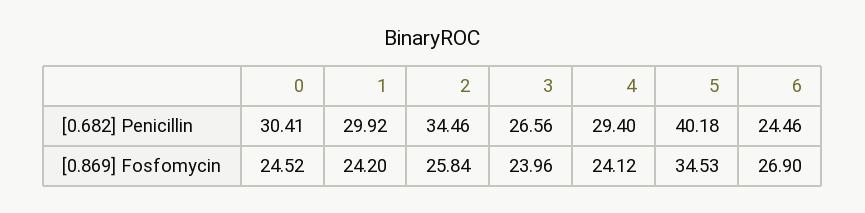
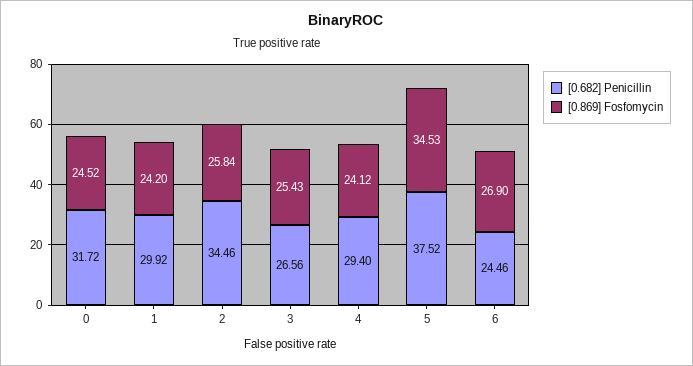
  {
    "[0.682] Penicillin": {
-     "0": 30.41,
+     "0": 31.72,
      "1": 29.92,
      "2": 34.46,
      "3": 26.56,
      "4": 29.4,
-     "5": 40.18,
+     "5": 37.52,
      "6": 24.46
    },
    "[0.869] Fosfomycin": {
      "0": 24.52,
      "1": 24.2,
      "2": 25.84,
-     "3": 23.96,
+     "3": 25.43,
      "4": 24.12,
      "5": 34.53,
      "6": 26.9
    }
  }

